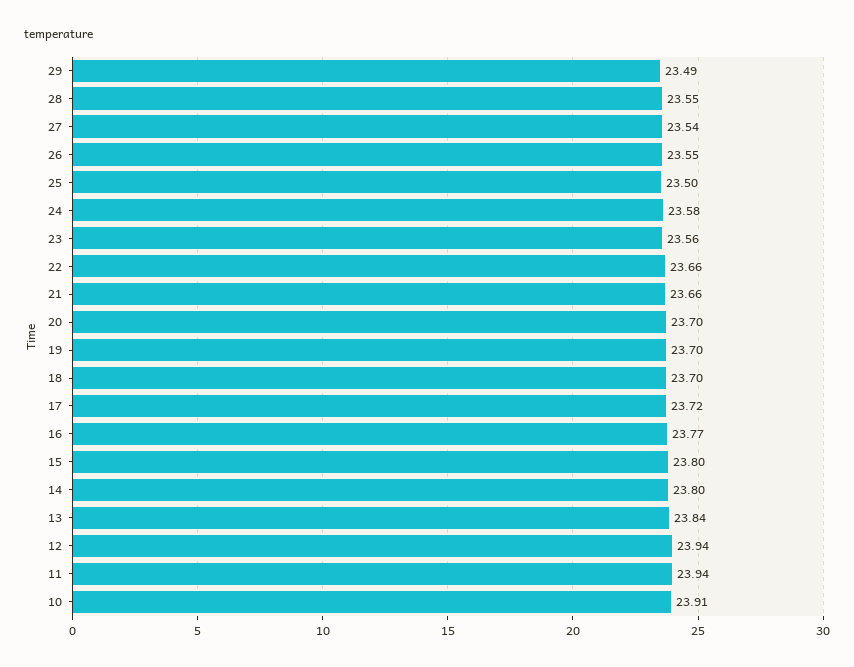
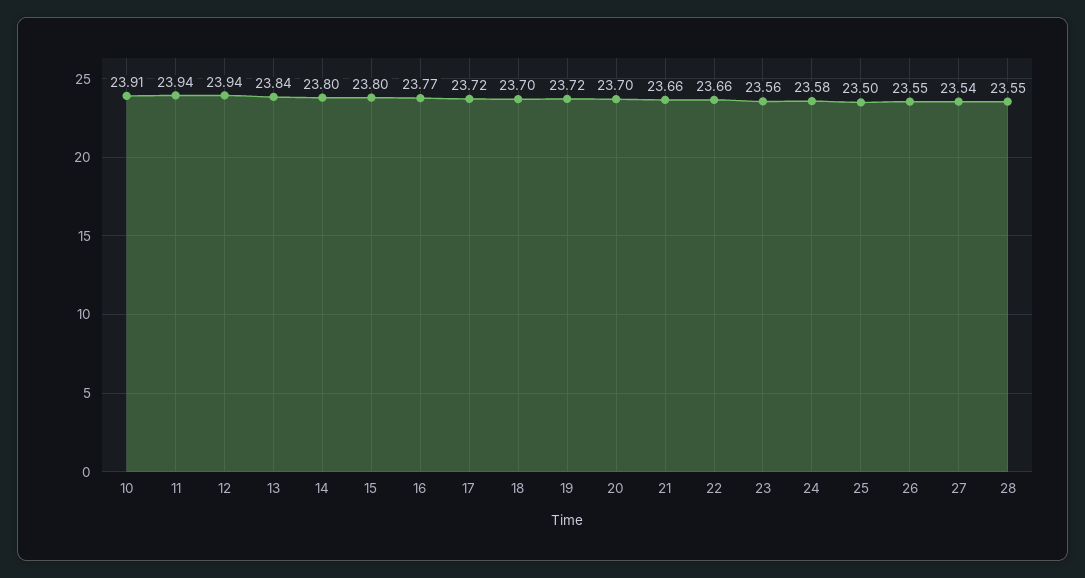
  {
-   "29": 23.49,
    "28": 23.55,
    "27": 23.54,
    "26": 23.55,
    "25": 23.5,
    "24": 23.58,
    "23": 23.56,
    "22": 23.66,
    "21": 23.66,
    "20": 23.7,
-   "19": 23.7,
+   "19": 23.72,
    "18": 23.7,
    "17": 23.72,
    "16": 23.77,
    "15": 23.8,
    "14": 23.8,
    "13": 23.84,
    "12": 23.94,
    "11": 23.94,
    "10": 23.91
  }

